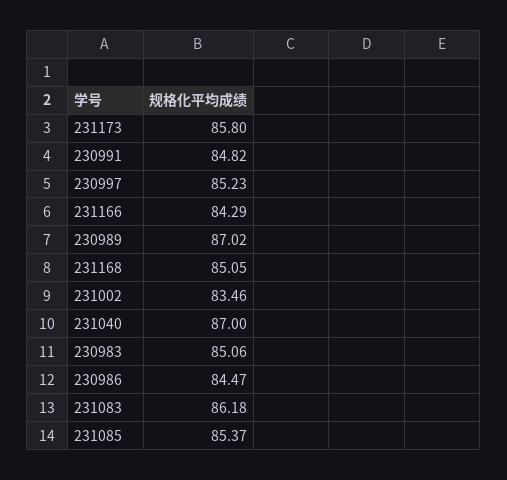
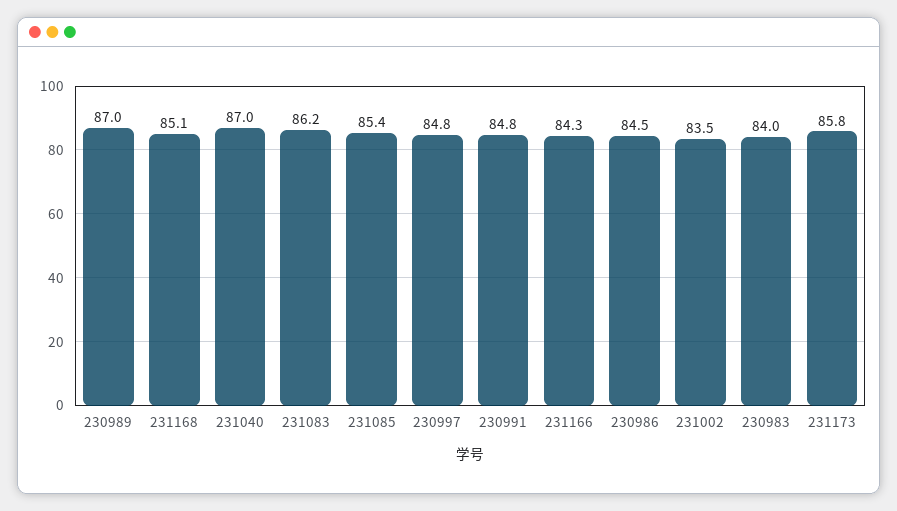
  {
    "231173": 85.8,
    "230991": 84.82,
-   "230997": 85.23,
+   "230997": 84.8,
    "231166": 84.29,
    "230989": 87.02,
    "231168": 85.05,
    "231002": 83.46,
    "231040": 87,
-   "230983": 85.06,
+   "230983": 84,
    "230986": 84.47,
    "231083": 86.18,
    "231085": 85.37
  }

